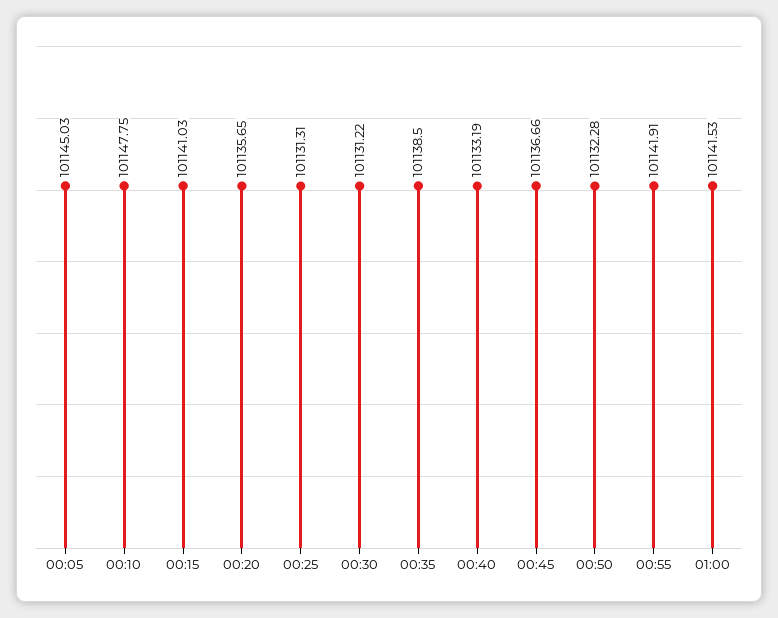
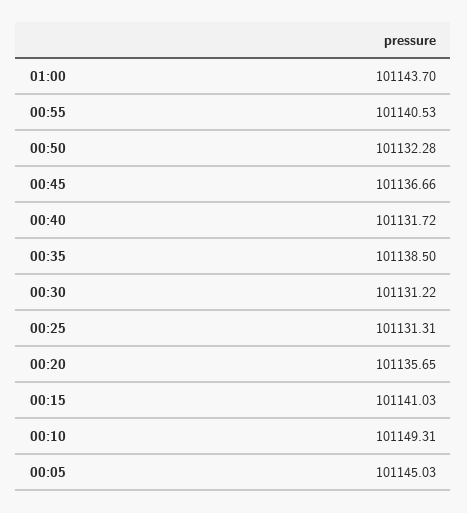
  {
    "00:05": 101145.03,
-   "00:10": 101147.75,
+   "00:10": 101149.31,
    "00:15": 101141.03,
    "00:20": 101135.65,
    "00:25": 101131.31,
    "00:30": 101131.22,
    "00:35": 101138.5,
-   "00:40": 101133.19,
+   "00:40": 101131.72,
    "00:45": 101136.66,
    "00:50": 101132.28,
-   "00:55": 101141.91,
+   "00:55": 101140.53,
-   "01:00": 101141.53
+   "01:00": 101143.7
  }

